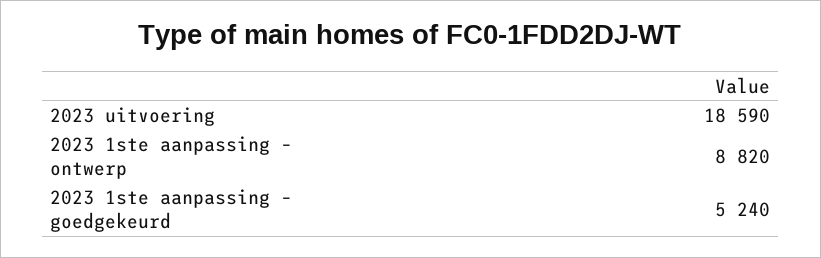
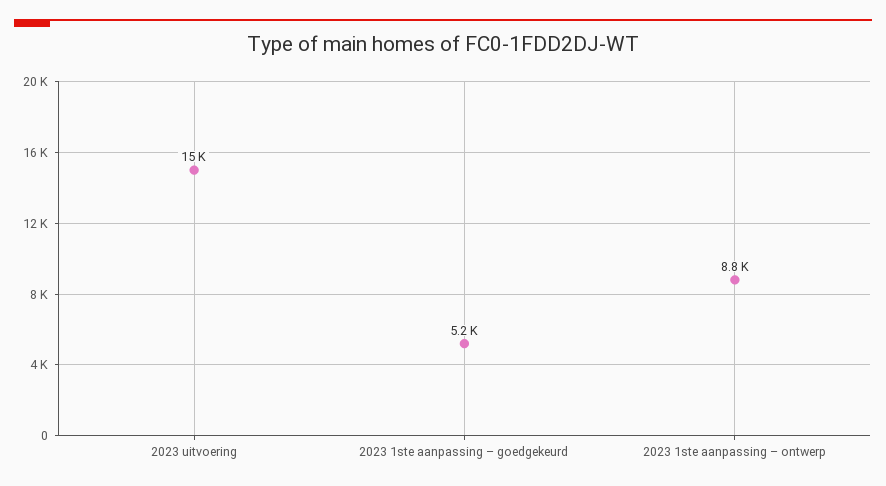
  {
-   "2023 uitvoering": 18590,
+   "2023 uitvoering": 15000,
    "2023 1ste aanpassing – ontwerp": 8820,
    "2023 1ste aanpassing – goedgekeurd": 5240
  }

